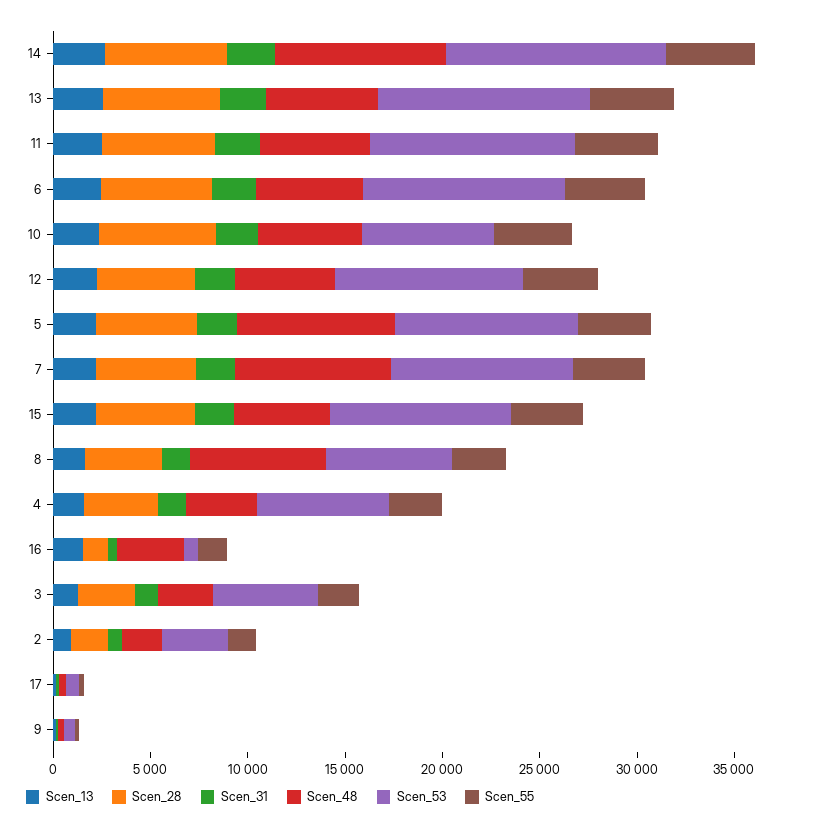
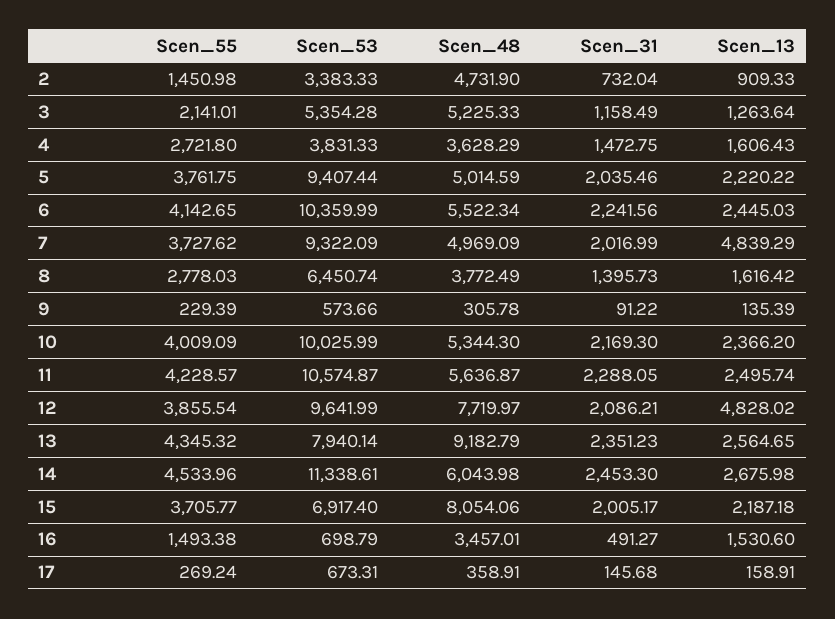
  {
    "Scen_13": {
      "14": 2675.98,
      "13": 2564.65,
      "11": 2495.74,
      "6": 2445.03,
      "10": 2366.2,
-     "12": 2000,
+     "12": 4828.02,
      "5": 2220.22,
-     "7": 2000,
+     "7": 4839.29,
      "15": 2187.18,
      "8": 1616.42,
      "4": 1606.43,
      "16": 1530.6,
      "3": 1263.64,
      "2": 909.33,
      "17": 158.91,
      "9": 135.39
    },
-   "Scen_28": {
-     "14": 6000,
-     "13": 6000,
-     "11": 6000,
-     "6": 6000,
-     "10": 6000,
-     "12": 5000,
-     "5": 5000,
-     "7": 5000,
-     "15": 5000,
-     "8": 4000,
-     "4": 4000,
-     "16": 1000,
-     "3": 3000,
-     "2": 2000,
-     "17": 0,
-     "9": 0
-   },
    "Scen_31": {
      "14": 2453.3,
      "13": 2351.23,
      "11": 2288.05,
      "6": 2241.56,
      "10": 2169.3,
      "12": 2086.21,
      "5": 2035.46,
      "7": 2016.99,
      "15": 2005.17,
      "8": 1395.73,
      "4": 1472.75,
      "16": 491.27,
      "3": 1158.49,
      "2": 732.04,
      "17": 145.68,
      "9": 91.22
    },
    "Scen_48": {
-     "14": 9000,
+     "14": 6043.98,
-     "13": 6000,
+     "13": 9182.79,
      "11": 5636.87,
      "6": 5522.34,
      "10": 5344.3,
-     "12": 5000,
+     "12": 7719.97,
-     "5": 8000,
+     "5": 5014.59,
-     "7": 8000,
+     "7": 4969.09,
-     "15": 5000,
+     "15": 8054.06,
-     "8": 7000,
+     "8": 3772.49,
      "4": 3628.29,
      "16": 3457.01,
-     "3": 3000,
+     "3": 5225.33,
-     "2": 2000,
+     "2": 4731.9,
      "17": 358.91,
      "9": 305.78
    },
    "Scen_53": {
      "14": 11338.61,
-     "13": 11000,
+     "13": 7940.14,
      "11": 10574.87,
      "6": 10359.99,
-     "10": 7000,
+     "10": 10025.99,
      "12": 9641.99,
      "5": 9407.44,
      "7": 9322.09,
-     "15": 9000,
+     "15": 6917.4,
      "8": 6450.74,
-     "4": 7000,
+     "4": 3831.33,
      "16": 698.79,
      "3": 5354.28,
      "2": 3383.33,
      "17": 673.31,
      "9": 573.66
    },
    "Scen_55": {
      "14": 4533.96,
      "13": 4345.32,
      "11": 4228.57,
      "6": 4142.65,
      "10": 4009.09,
      "12": 3855.54,
      "5": 3761.75,
      "7": 3727.62,
      "15": 3705.77,
      "8": 2778.03,
      "4": 2721.8,
      "16": 1493.38,
      "3": 2141.01,
      "2": 1450.98,
      "17": 269.24,
      "9": 229.39
    }
  }

